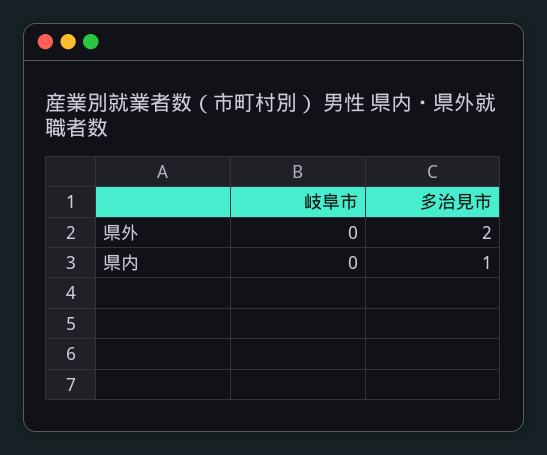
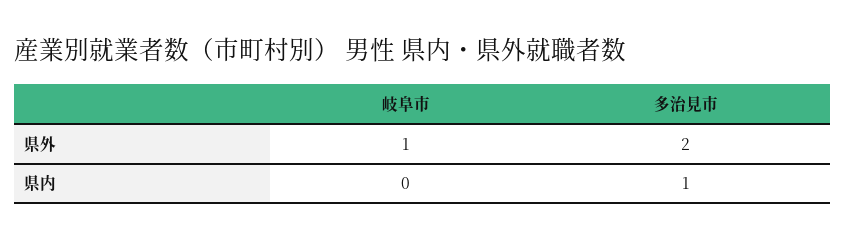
  {
    "岐阜市": {
-     "県外": 0,
+     "県外": 1,
      "県内": 0
    },
    "多治見市": {
      "県外": 2,
      "県内": 1
    }
  }

